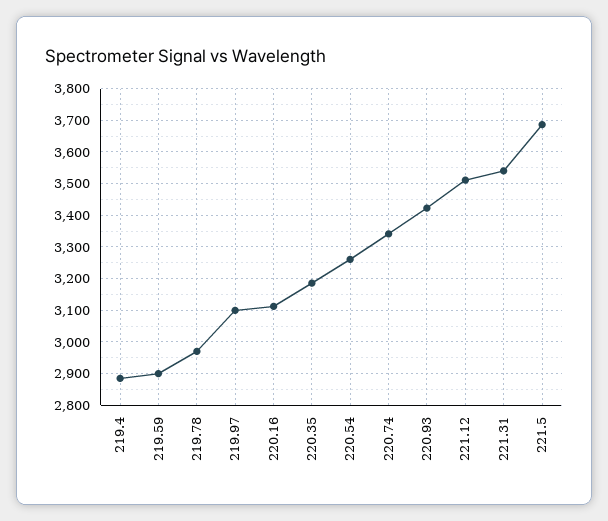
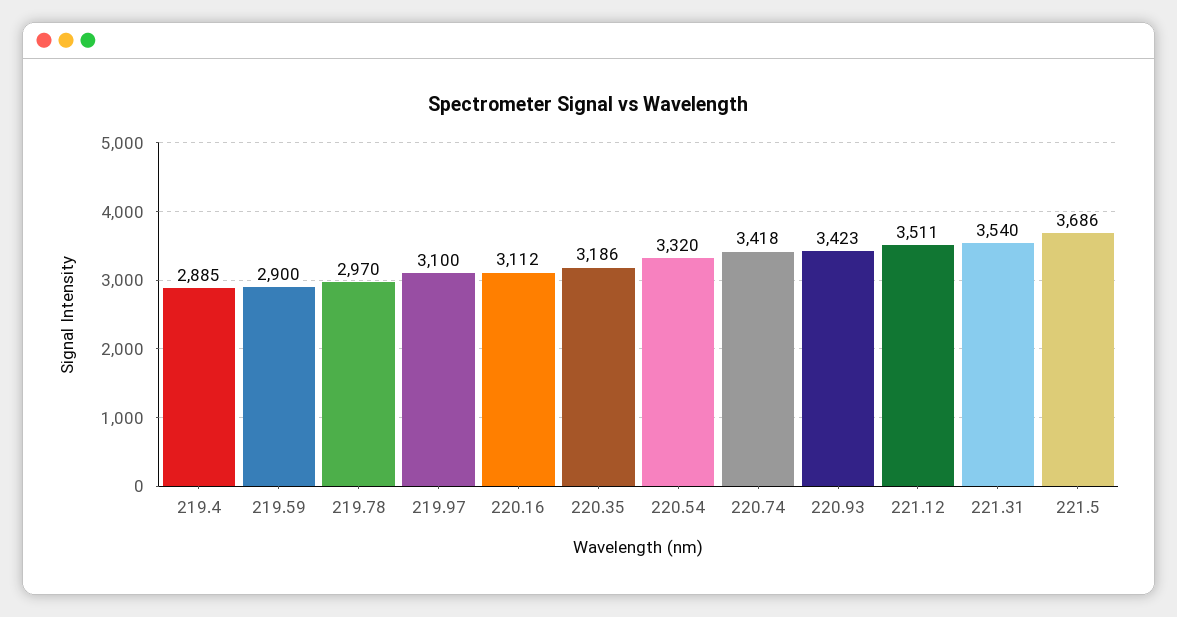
  {
    "219.4": 2885,
    "219.59": 2900,
    "219.78": 2970,
    "219.97": 3100,
    "220.16": 3112,
    "220.35": 3186,
-   "220.54": 3260,
+   "220.54": 3320,
-   "220.74": 3340,
+   "220.74": 3418,
    "220.93": 3423,
    "221.12": 3511,
    "221.31": 3540,
    "221.5": 3686
  }

